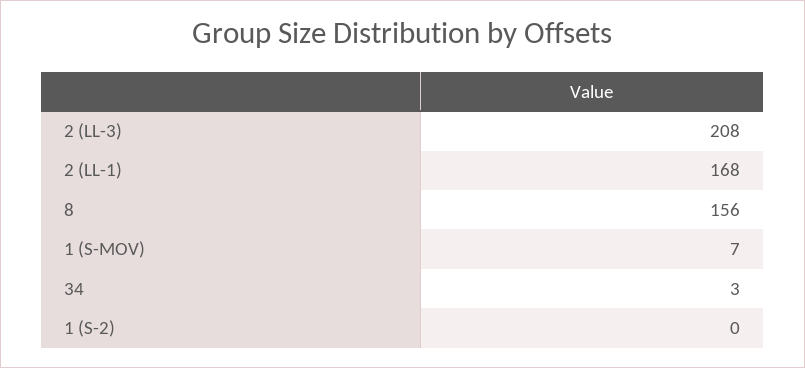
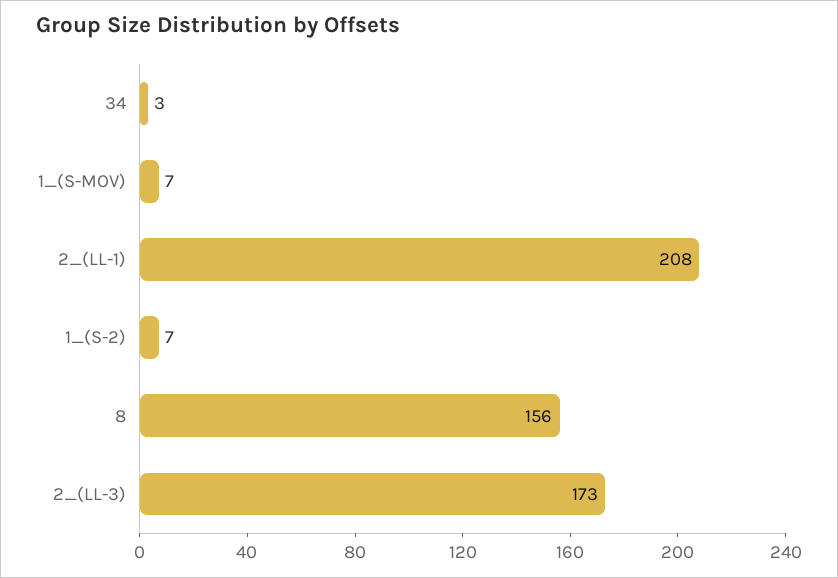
  {
-   "2 (LL-3)": 208,
+   "2 (LL-3)": 173,
-   "2 (LL-1)": 168,
+   "2 (LL-1)": 208,
    "8": 156,
    "1 (S-MOV)": 7,
    "34": 3,
-   "1 (S-2)": 0
+   "1 (S-2)": 7
  }

